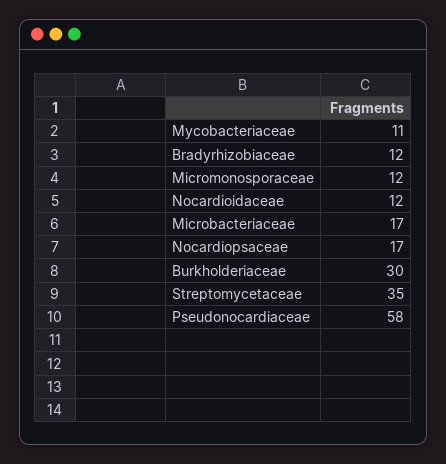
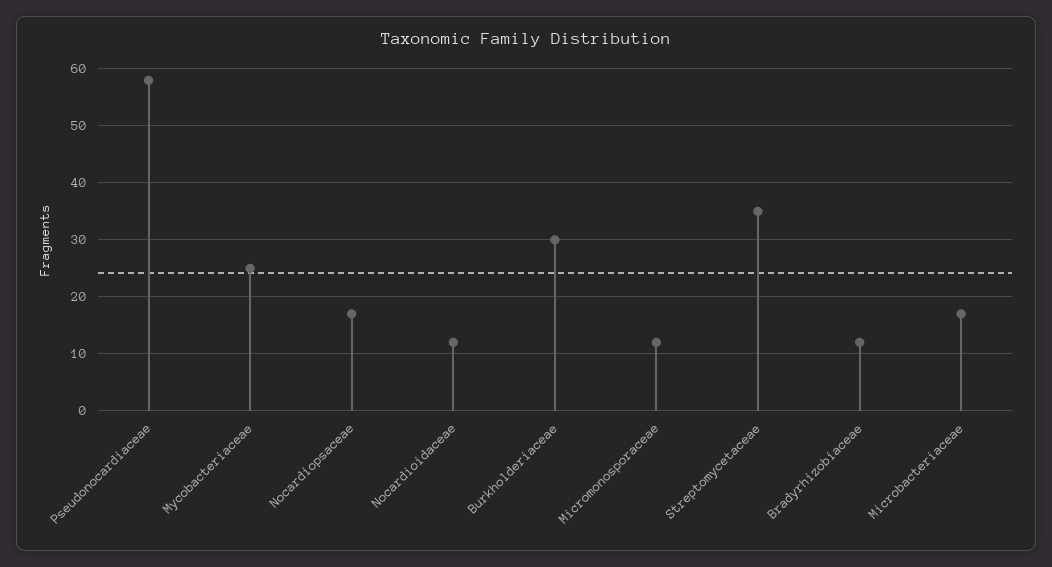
  {
-   "Mycobacteriaceae": 11,
+   "Mycobacteriaceae": 25,
    "Bradyrhizobiaceae": 12,
    "Micromonosporaceae": 12,
    "Nocardioidaceae": 12,
    "Microbacteriaceae": 17,
    "Nocardiopsaceae": 17,
    "Burkholderiaceae": 30,
    "Streptomycetaceae": 35,
    "Pseudonocardiaceae": 58
  }

